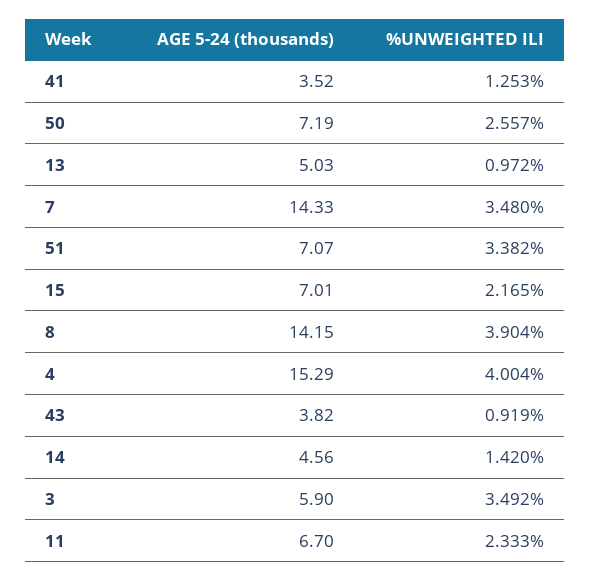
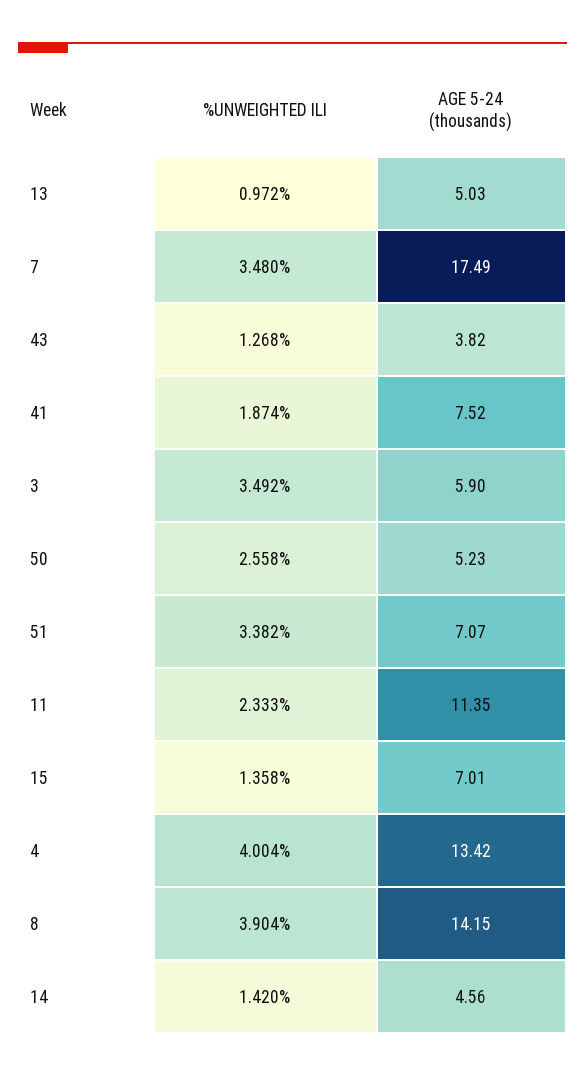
  {
    "AGE 5-24 (thousands)": {
-     "41": 3.52,
+     "41": 7.52,
-     "50": 7.19,
+     "50": 5.23,
      "13": 5.03,
-     "7": 14.33,
+     "7": 17.49,
      "51": 7.07,
      "15": 7.01,
      "8": 14.15,
-     "4": 15.29,
+     "4": 13.42,
      "43": 3.82,
      "14": 4.56,
      "3": 5.9,
-     "11": 6.7
+     "11": 11.35
    },
    "%UNWEIGHTED ILI": {
-     "41": 1.253,
+     "41": 1.874,
-     "50": 2.557,
+     "50": 2.558,
      "13": 0.972,
      "7": 3.48,
      "51": 3.382,
-     "15": 2.165,
+     "15": 1.358,
      "8": 3.904,
      "4": 4.004,
-     "43": 0.919,
+     "43": 1.268,
      "14": 1.42,
      "3": 3.492,
      "11": 2.333
    }
  }

